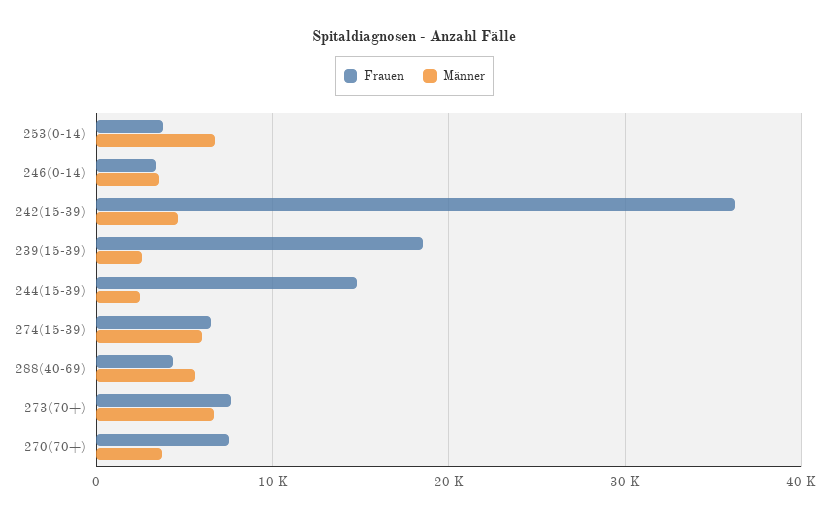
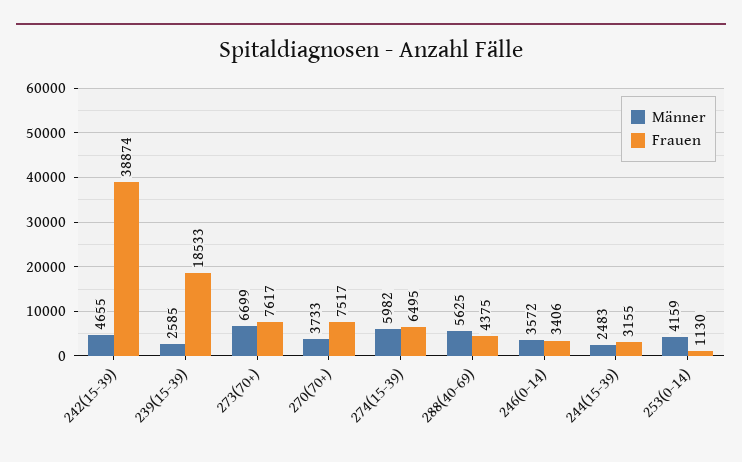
  {
    "Frauen": {
-     "253(0-14)": 4000,
+     "253(0-14)": 1130,
      "246(0-14)": 3406,
-     "242(15-39)": 36000,
+     "242(15-39)": 38874,
      "239(15-39)": 18533,
-     "244(15-39)": 15000,
+     "244(15-39)": 3155,
      "274(15-39)": 6495,
      "288(40-69)": 4375,
      "273(70+)": 7617,
      "270(70+)": 7517
    },
    "Männer": {
-     "253(0-14)": 7000,
+     "253(0-14)": 4159,
      "246(0-14)": 3572,
      "242(15-39)": 4655,
      "239(15-39)": 2585,
      "244(15-39)": 2483,
      "274(15-39)": 5982,
      "288(40-69)": 5625,
      "273(70+)": 6699,
      "270(70+)": 3733
    }
  }

